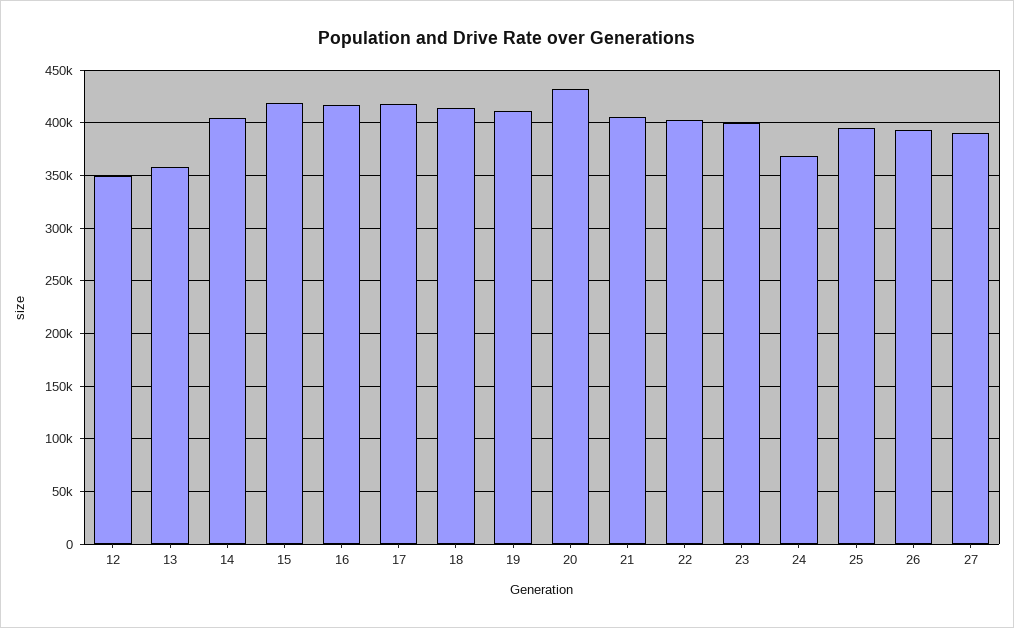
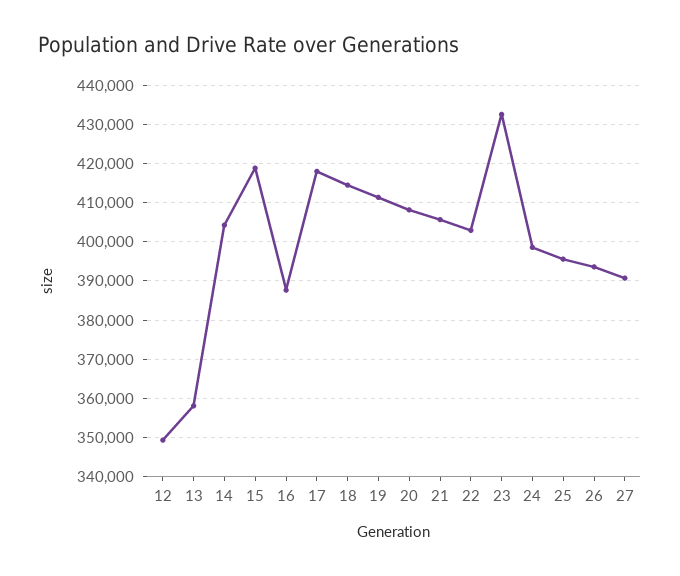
  {
    "12": 350000,
    "13": 358000,
    "14": 404000,
    "15": 418000,
-   "16": 420000,
+   "16": 388000,
    "17": 418000,
    "18": 414000,
    "19": 412000,
-   "20": 430000,
+   "20": 408000,
    "21": 406000,
    "22": 402000,
-   "23": 400000,
+   "23": 432000,
-   "24": 370000,
+   "24": 398000,
    "25": 396000,
    "26": 394000,
    "27": 390000
  }

